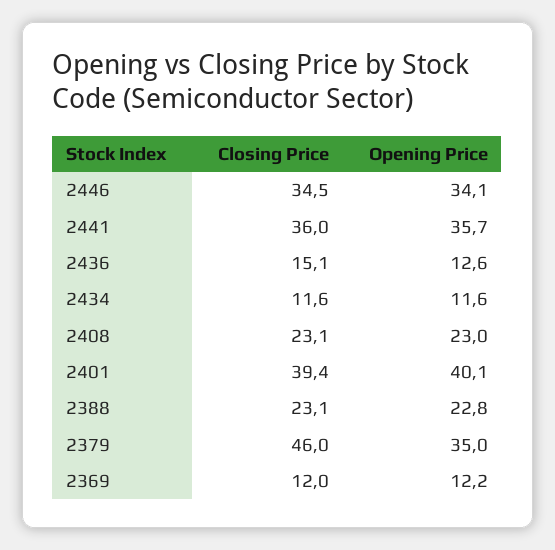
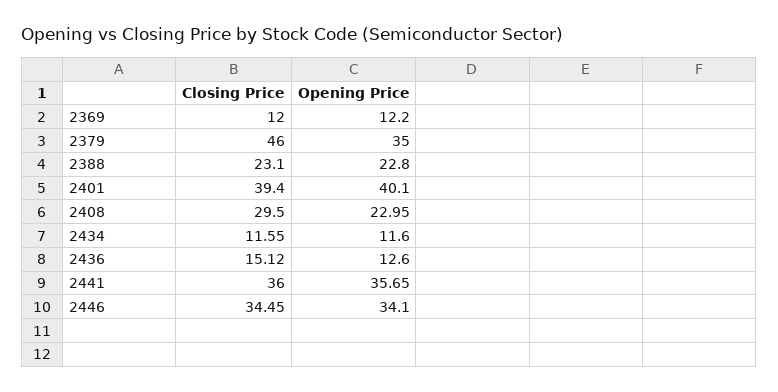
  {
    "Closing Price": {
      "2446": 34.45,
      "2441": 36,
      "2436": 15.12,
      "2434": 11.55,
-     "2408": 23.1,
+     "2408": 29.5,
      "2401": 39.4,
      "2388": 23.1,
      "2379": 46,
      "2369": 12
    },
    "Opening Price": {
      "2446": 34.1,
      "2441": 35.65,
      "2436": 12.6,
      "2434": 11.6,
      "2408": 22.95,
      "2401": 40.1,
      "2388": 22.8,
      "2379": 35,
      "2369": 12.2
    }
  }

